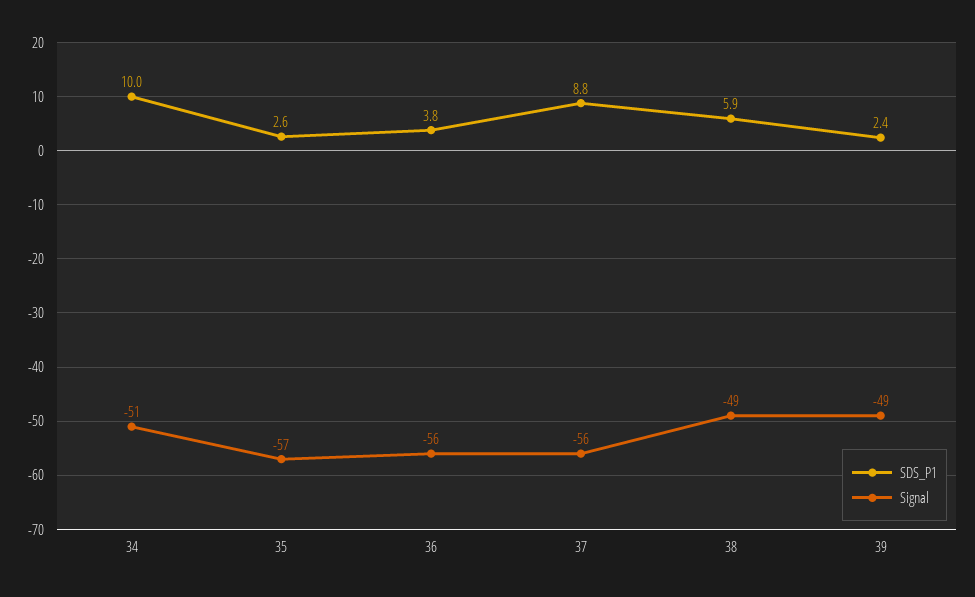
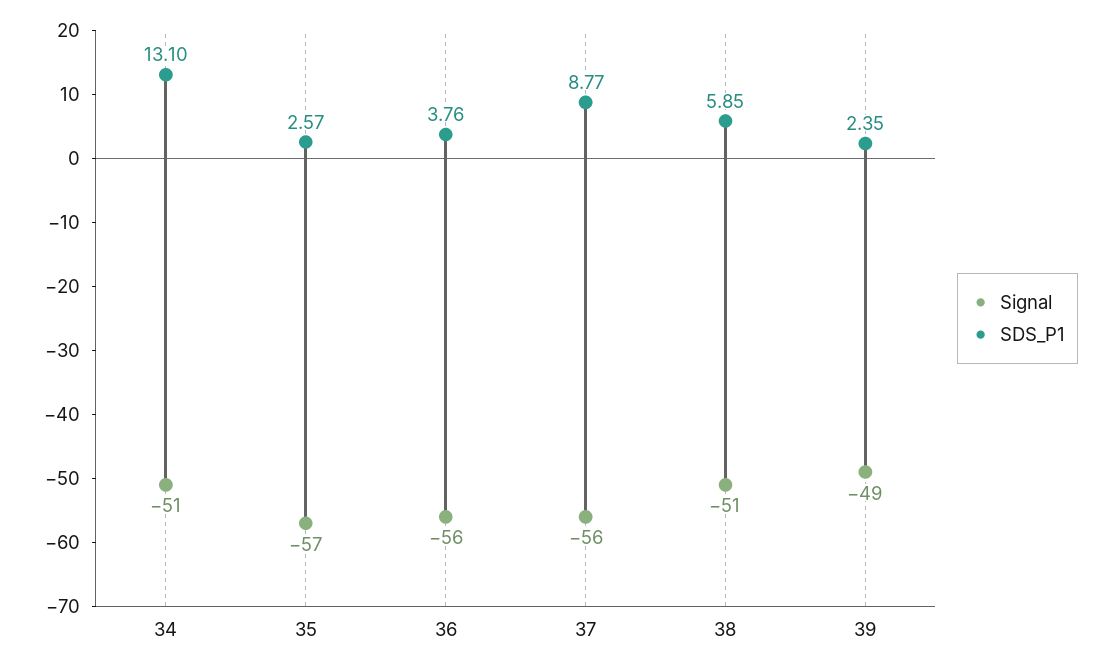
  {
    "SDS_P1": {
-     "34": 10,
+     "34": 13.1,
      "35": 2.57,
      "36": 3.76,
      "37": 8.77,
      "38": 5.85,
      "39": 2.35
    },
    "Signal": {
      "34": -51,
      "35": -57,
      "36": -56,
      "37": -56,
-     "38": -49,
+     "38": -51,
      "39": -49
    }
  }

